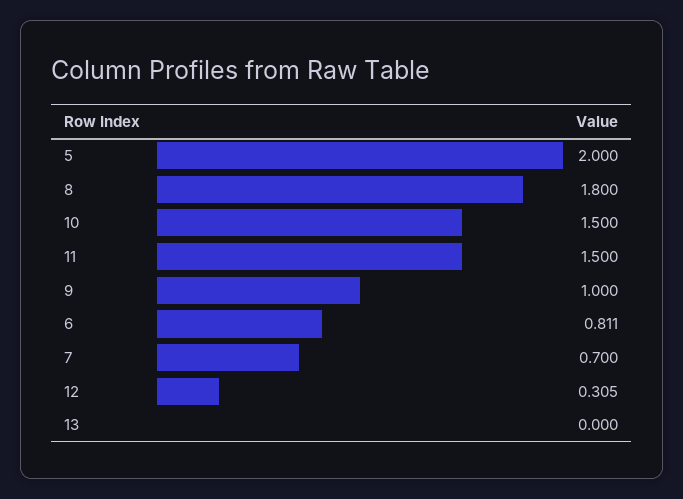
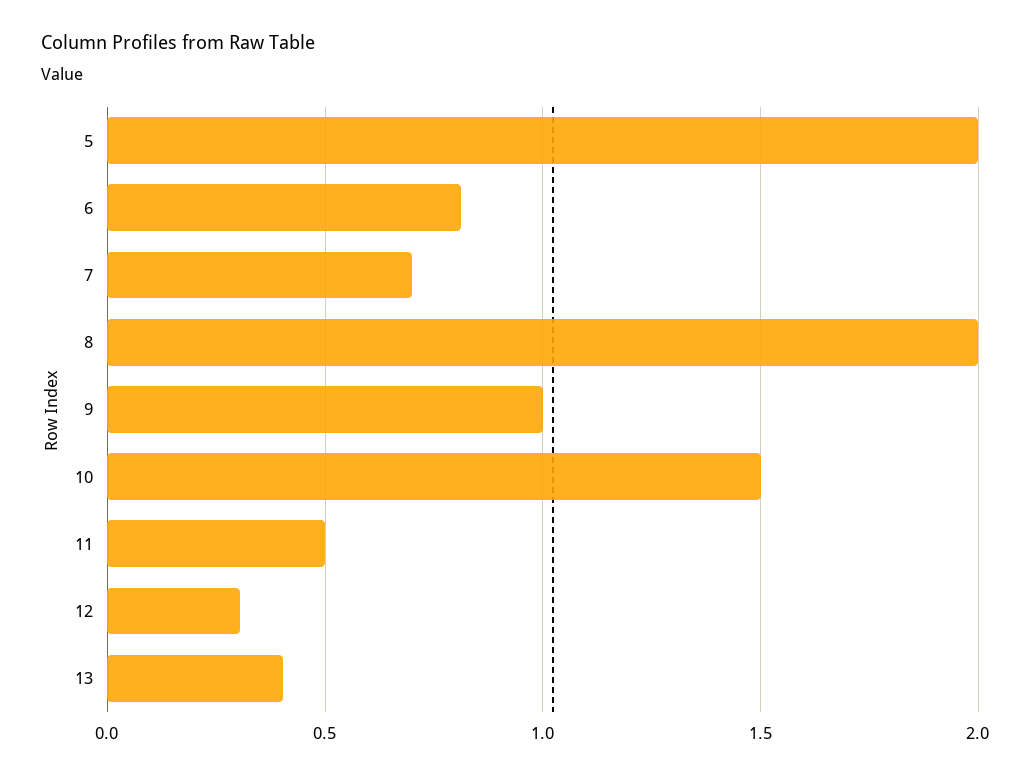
  {
    "5": 2,
-   "8": 1.8,
+   "8": 2,
    "10": 1.5,
-   "11": 1.5,
+   "11": 0.5,
    "9": 1,
    "6": 0.811,
    "7": 0.7,
    "12": 0.305,
-   "13": 0
+   "13": 0.4
  }

